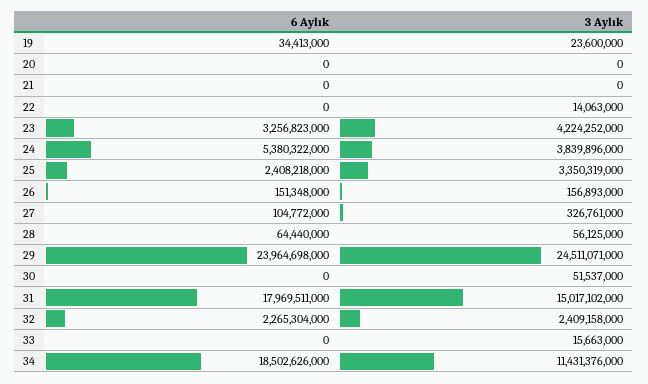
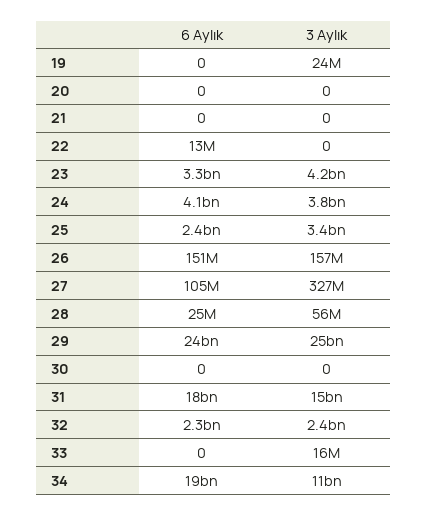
  {
    "6 Aylık": {
-     "19": 34413000,
+     "19": 0,
      "20": 0,
      "21": 0,
-     "22": 0,
+     "22": 13000000,
      "23": 3256823000,
-     "24": 5380322000,
+     "24": 4100000000,
      "25": 2408218000,
      "26": 151348000,
      "27": 104772000,
-     "28": 64440000,
+     "28": 25000000,
      "29": 23964698000,
      "30": 0,
      "31": 17969511000,
      "32": 2265304000,
      "33": 0,
      "34": 18502626000
    },
    "3 Aylık": {
      "19": 23600000,
      "20": 0,
      "21": 0,
-     "22": 14063000,
+     "22": 0,
      "23": 4224252000,
      "24": 3839896000,
      "25": 3350319000,
      "26": 156893000,
      "27": 326761000,
      "28": 56125000,
      "29": 24511071000,
-     "30": 51537000,
+     "30": 0,
      "31": 15017102000,
      "32": 2409158000,
      "33": 15663000,
      "34": 11431376000
    }
  }

